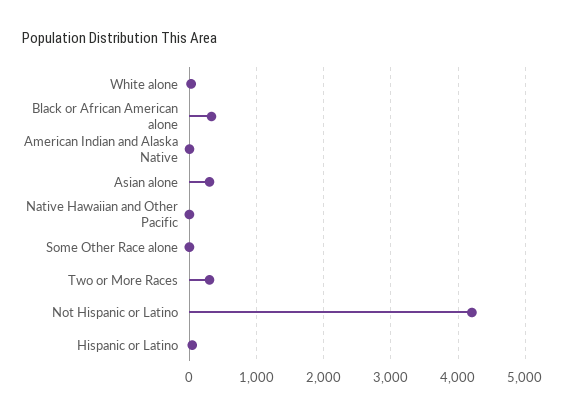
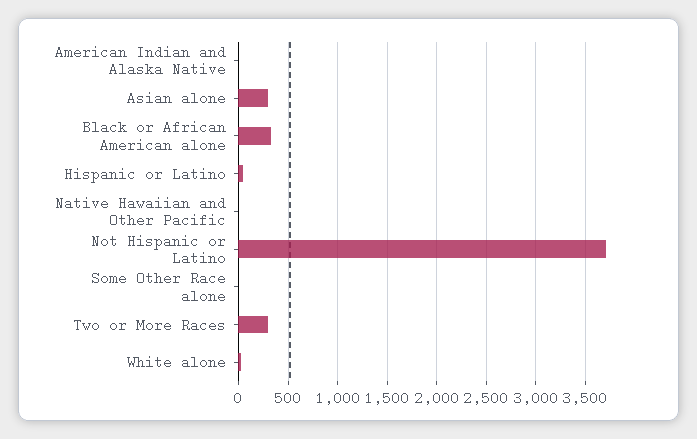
  {
    "White alone": 0,
    "Black or African American alone": 300,
    "American Indian and Alaska Native": 0,
    "Asian alone": 300,
    "Native Hawaiian and Other Pacific": 0,
    "Some Other Race alone": 0,
    "Two or More Races": 300,
-   "Not Hispanic or Latino": 4200,
+   "Not Hispanic or Latino": 3700,
    "Hispanic or Latino": 0
  }

